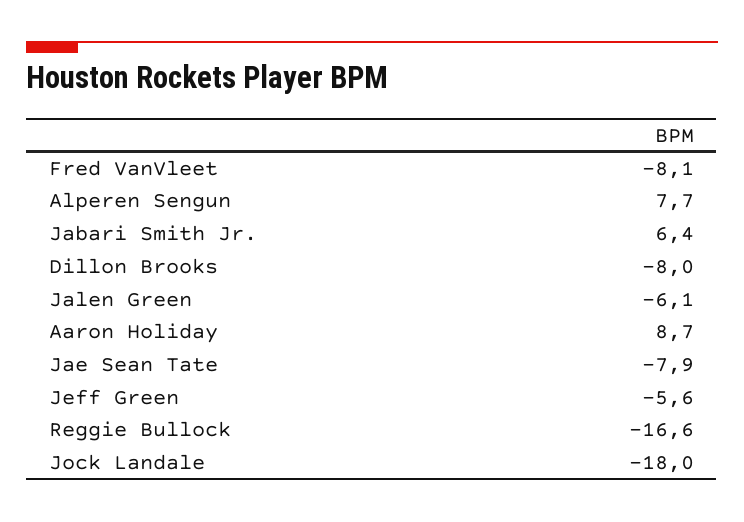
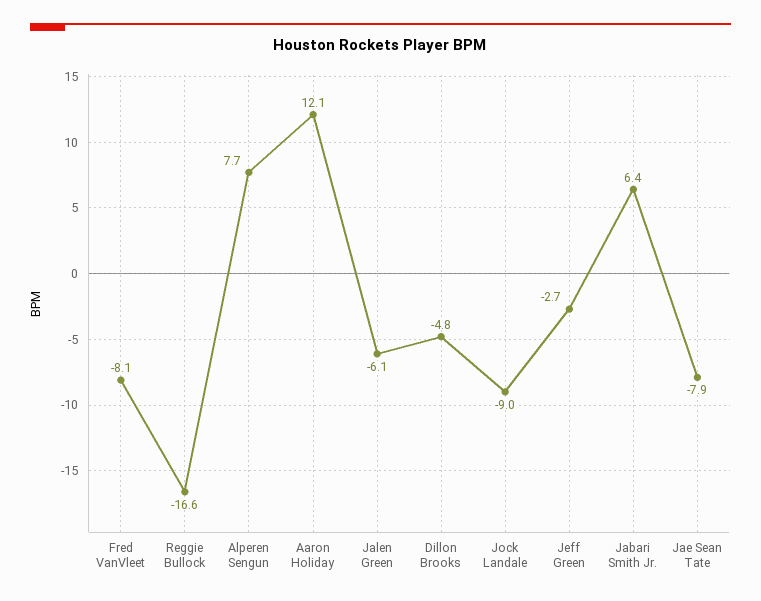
  {
    "Fred VanVleet": -8.1,
    "Alperen Sengun": 7.7,
    "Jabari Smith Jr.": 6.4,
-   "Dillon Brooks": -8,
+   "Dillon Brooks": -4.8,
    "Jalen Green": -6.1,
-   "Aaron Holiday": 8.7,
+   "Aaron Holiday": 12.1,
    "Jae Sean Tate": -7.9,
-   "Jeff Green": -5.6,
+   "Jeff Green": -2.7,
    "Reggie Bullock": -16.6,
-   "Jock Landale": -18
+   "Jock Landale": -9
  }

